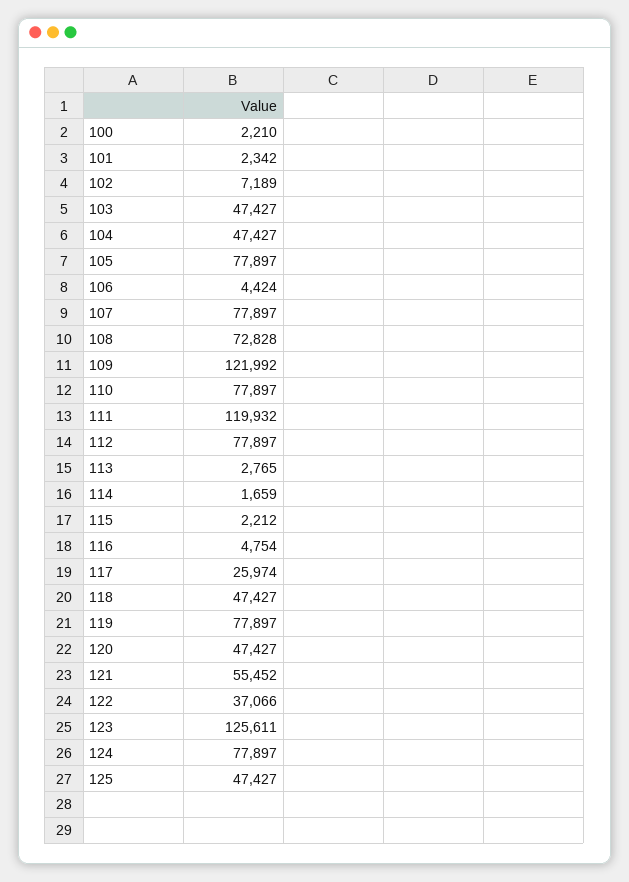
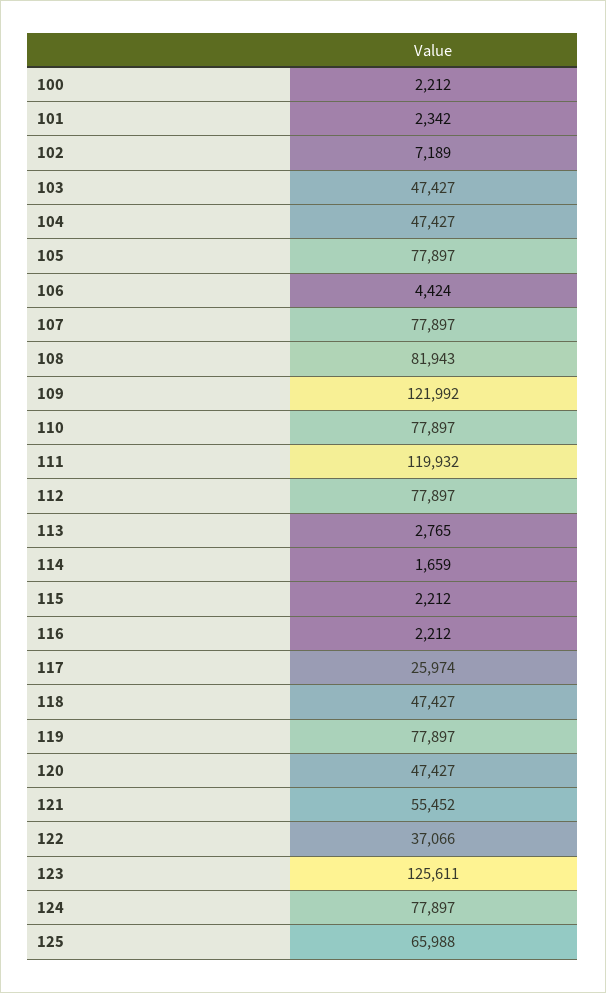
  {
-   "100": 2210,
+   "100": 2212,
    "101": 2342,
    "102": 7189,
    "103": 47427,
    "104": 47427,
    "105": 77897,
    "106": 4424,
    "107": 77897,
-   "108": 72828,
+   "108": 81943,
    "109": 121992,
    "110": 77897,
    "111": 119932,
    "112": 77897,
    "113": 2765,
    "114": 1659,
    "115": 2212,
-   "116": 4754,
+   "116": 2212,
    "117": 25974,
    "118": 47427,
    "119": 77897,
    "120": 47427,
    "121": 55452,
    "122": 37066,
    "123": 125611,
    "124": 77897,
-   "125": 47427
+   "125": 65988
  }

